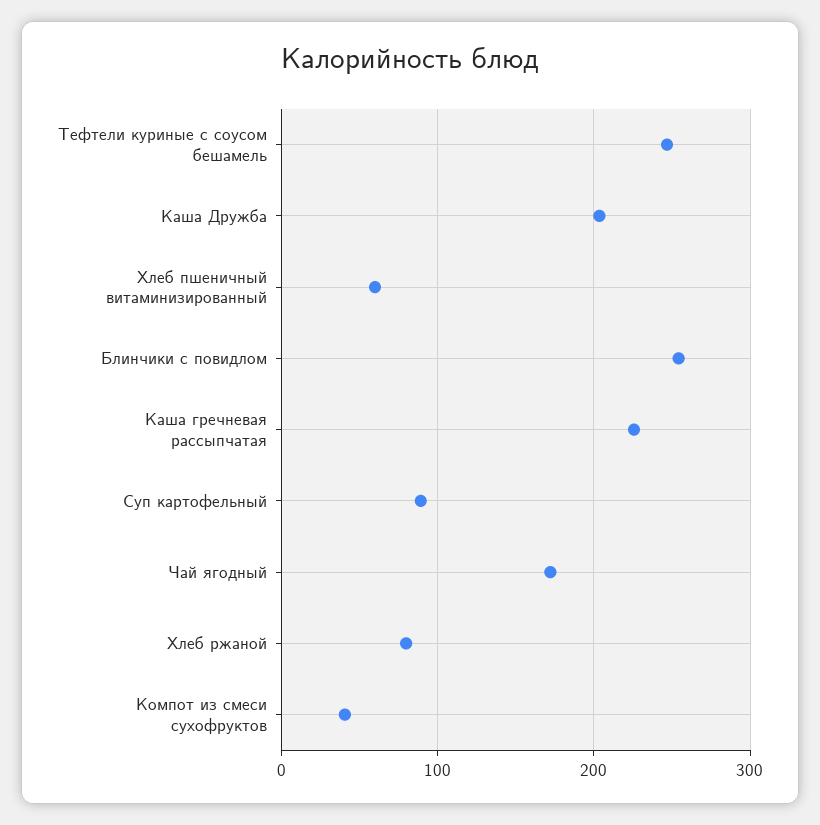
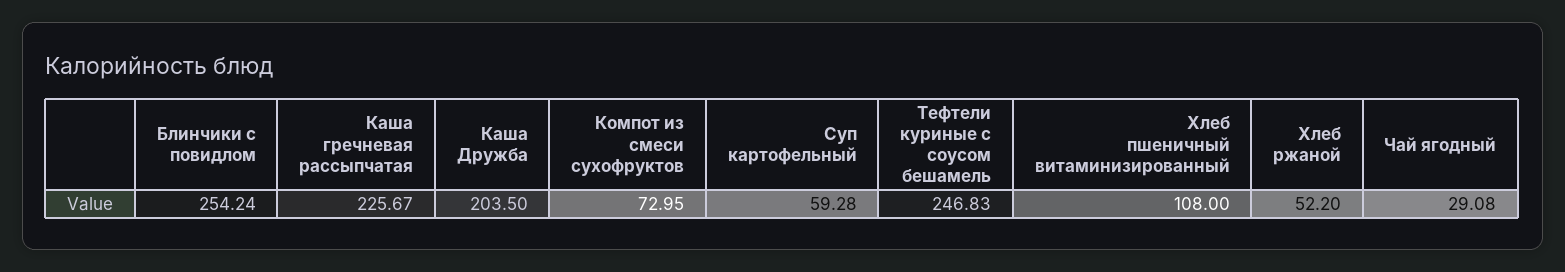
  {
    "Тефтели куриные с соусом бешамель": 246.83,
    "Каша Дружба": 203.5,
-   "Хлеб пшеничный витаминизированный": 60,
+   "Хлеб пшеничный витаминизированный": 108,
    "Блинчики с повидлом": 254.24,
    "Каша гречневая рассыпчатая": 225.67,
-   "Суп картофельный": 90,
+   "Суп картофельный": 59.28,
-   "Чай ягодный": 170,
+   "Чай ягодный": 29.08,
-   "Хлеб ржаной": 80,
+   "Хлеб ржаной": 52.2,
-   "Компот из смеси сухофруктов": 40
+   "Компот из смеси сухофруктов": 72.95
  }

